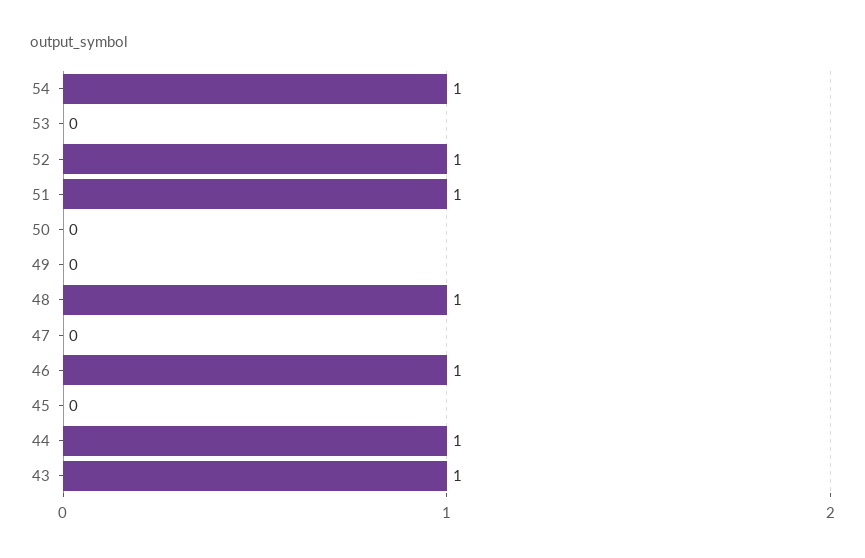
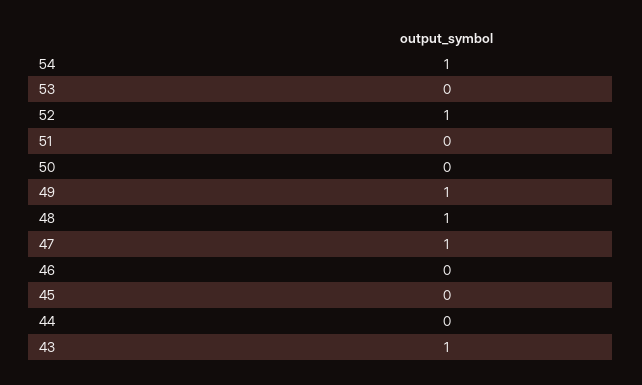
  {
    "54": 1,
    "53": 0,
    "52": 1,
-   "51": 1,
+   "51": 0,
    "50": 0,
-   "49": 0,
+   "49": 1,
    "48": 1,
-   "47": 0,
+   "47": 1,
-   "46": 1,
+   "46": 0,
    "45": 0,
-   "44": 1,
+   "44": 0,
    "43": 1
  }

